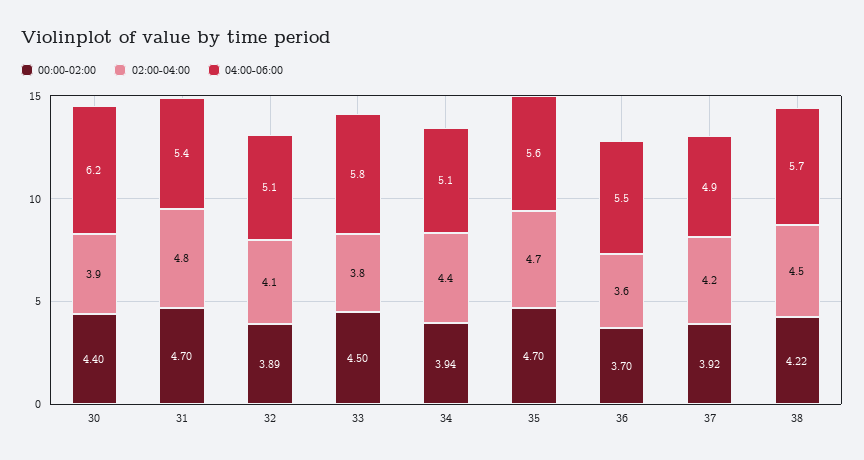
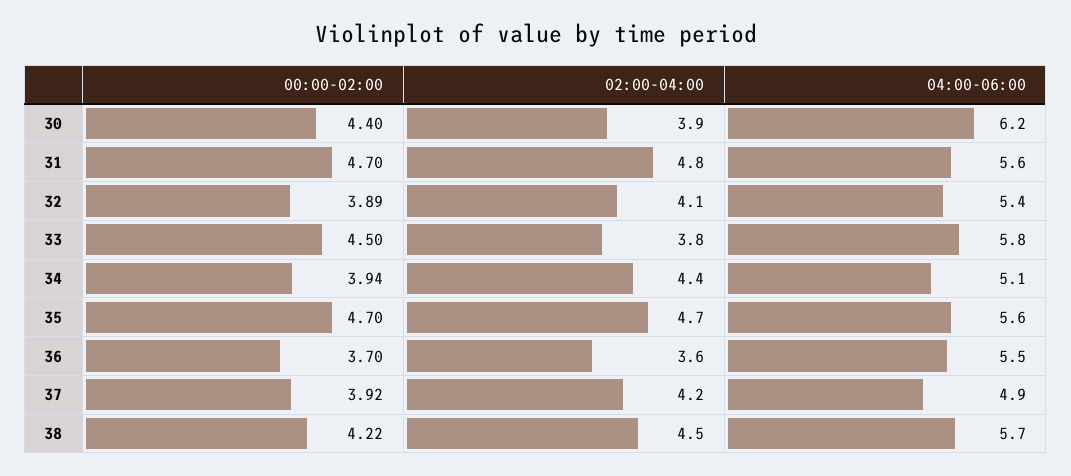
  {
    "00:00-02:00": {
      "30": 4.4,
      "31": 4.7,
      "32": 3.89,
      "33": 4.5,
      "34": 3.94,
      "35": 4.7,
      "36": 3.7,
      "37": 3.92,
      "38": 4.22
    },
    "02:00-04:00": {
      "30": 3.9,
      "31": 4.8,
      "32": 4.1,
      "33": 3.8,
      "34": 4.4,
      "35": 4.7,
      "36": 3.6,
      "37": 4.2,
      "38": 4.5
    },
    "04:00-06:00": {
      "30": 6.2,
-     "31": 5.4,
+     "31": 5.6,
-     "32": 5.1,
+     "32": 5.4,
      "33": 5.8,
      "34": 5.1,
      "35": 5.6,
      "36": 5.5,
      "37": 4.9,
      "38": 5.7
    }
  }

